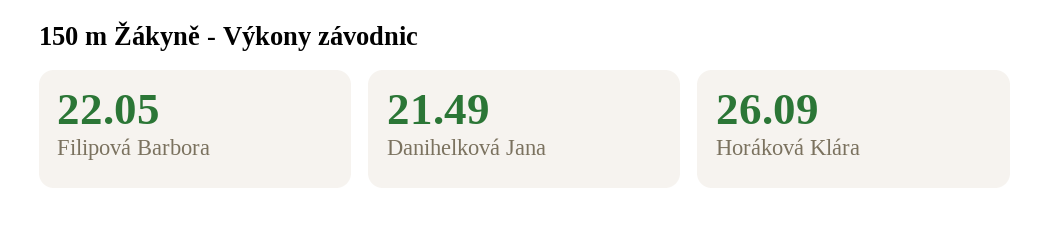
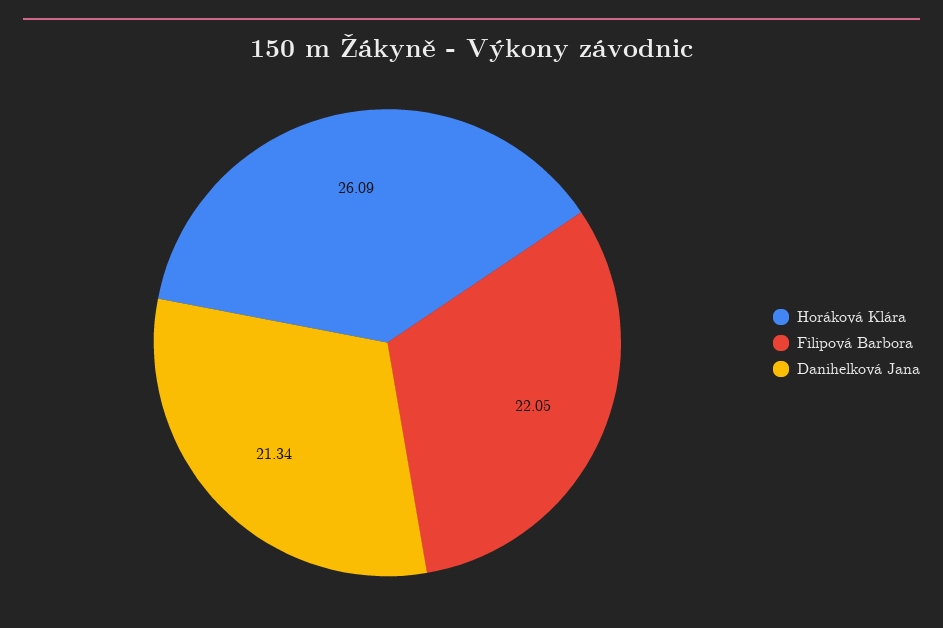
  {
    "Filipová Barbora": 22.05,
-   "Danihelková Jana": 21.49,
+   "Danihelková Jana": 21.34,
    "Horáková Klára": 26.09
  }

